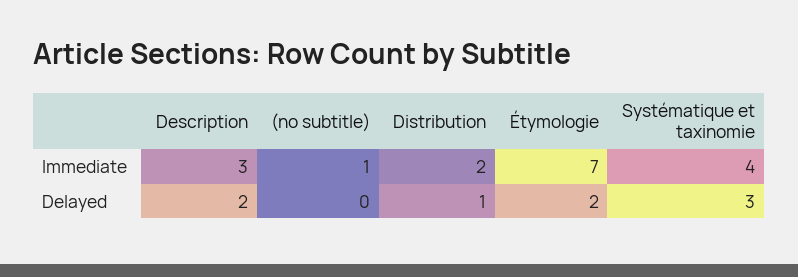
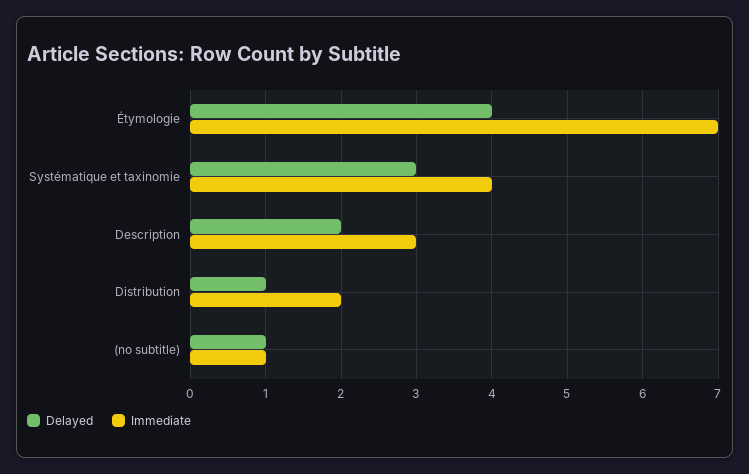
  {
    "Immediate": {
      "Description": 3,
      "(no subtitle)": 1,
      "Distribution": 2,
      "Étymologie": 7,
      "Systématique et taxinomie": 4
    },
    "Delayed": {
      "Description": 2,
-     "(no subtitle)": 0,
+     "(no subtitle)": 1,
      "Distribution": 1,
-     "Étymologie": 2,
+     "Étymologie": 4,
      "Systématique et taxinomie": 3
    }
  }

